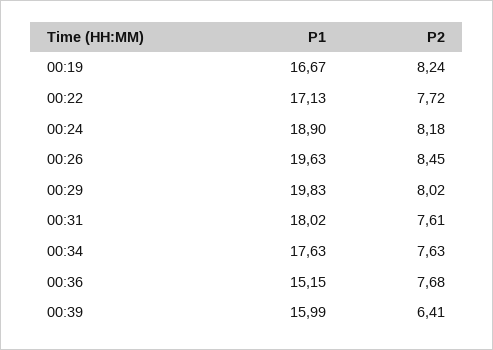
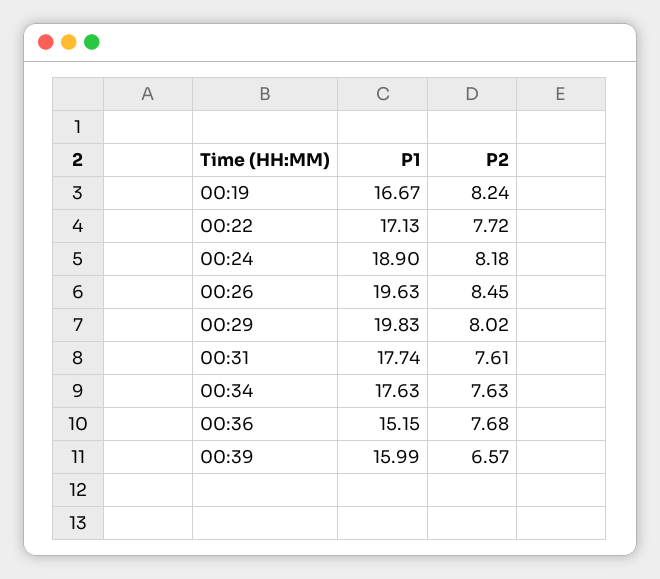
  {
    "P1": {
      "00:19": 16.67,
      "00:22": 17.13,
      "00:24": 18.9,
      "00:26": 19.63,
      "00:29": 19.83,
-     "00:31": 18.02,
+     "00:31": 17.74,
      "00:34": 17.63,
      "00:36": 15.15,
      "00:39": 15.99
    },
    "P2": {
      "00:19": 8.24,
      "00:22": 7.72,
      "00:24": 8.18,
      "00:26": 8.45,
      "00:29": 8.02,
      "00:31": 7.61,
      "00:34": 7.63,
      "00:36": 7.68,
-     "00:39": 6.41
+     "00:39": 6.57
    }
  }

